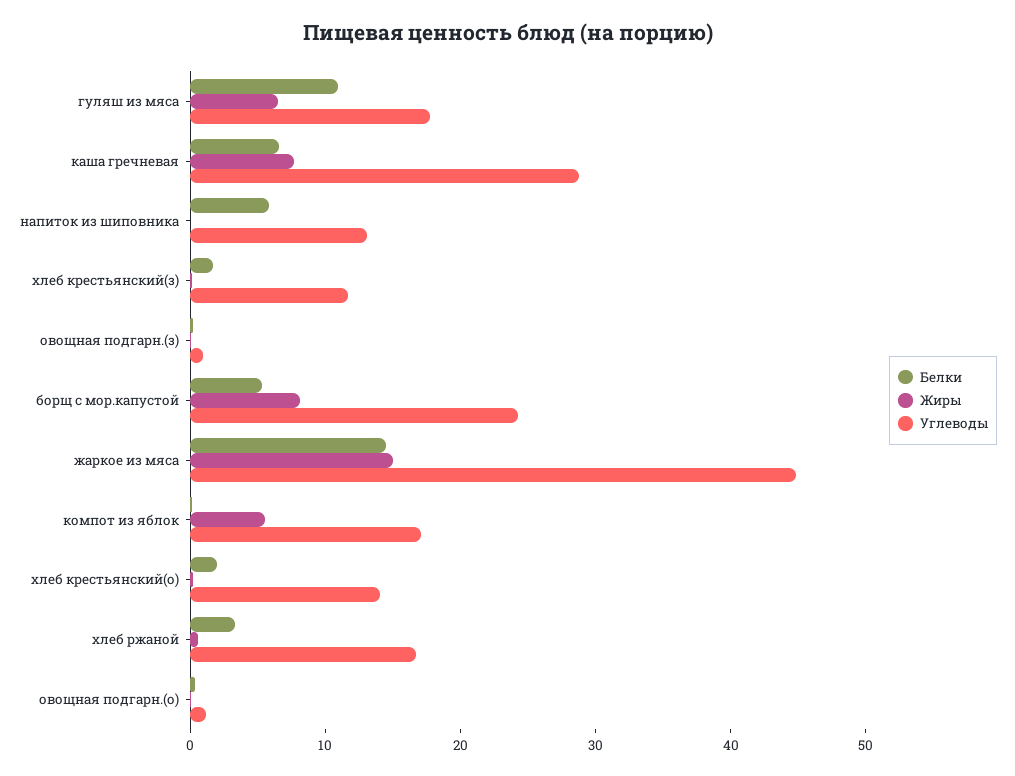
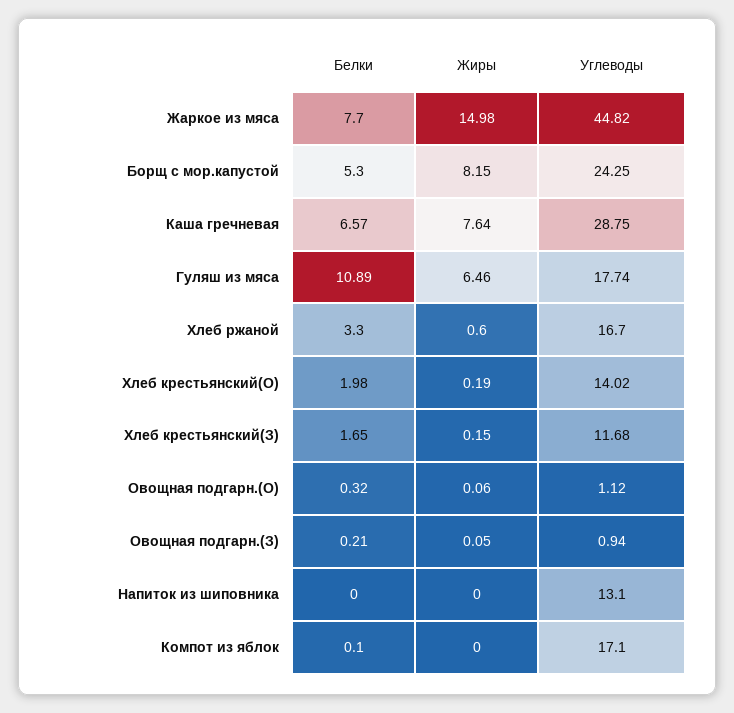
  {
    "Белки": {
      "гуляш из мяса": 10.89,
      "каша гречневая": 6.57,
-     "напиток из шиповника": 6,
+     "напиток из шиповника": 0,
      "хлеб крестьянский(з)": 1.65,
      "овощная подгарн.(з)": 0.21,
      "борщ с мор.капустой": 5.3,
-     "жаркое из мяса": 14,
+     "жаркое из мяса": 7.7,
      "компот из яблок": 0.1,
      "хлеб крестьянский(о)": 1.98,
      "хлеб ржаной": 3.3,
      "овощная подгарн.(о)": 0.32
    },
    "Жиры": {
      "гуляш из мяса": 6.46,
      "каша гречневая": 7.64,
      "напиток из шиповника": 0,
      "хлеб крестьянский(з)": 0.15,
      "овощная подгарн.(з)": 0.05,
      "борщ с мор.капустой": 8.15,
      "жаркое из мяса": 14.98,
-     "компот из яблок": 6,
+     "компот из яблок": 0,
      "хлеб крестьянский(о)": 0.19,
      "хлеб ржаной": 0.6,
      "овощная подгарн.(о)": 0.06
    },
    "Углеводы": {
      "гуляш из мяса": 17.74,
      "каша гречневая": 28.75,
      "напиток из шиповника": 13.1,
      "хлеб крестьянский(з)": 11.68,
      "овощная подгарн.(з)": 0.94,
      "борщ с мор.капустой": 24.25,
      "жаркое из мяса": 44.82,
      "компот из яблок": 17.1,
      "хлеб крестьянский(о)": 14.02,
      "хлеб ржаной": 16.7,
      "овощная подгарн.(о)": 1.12
    }
  }

